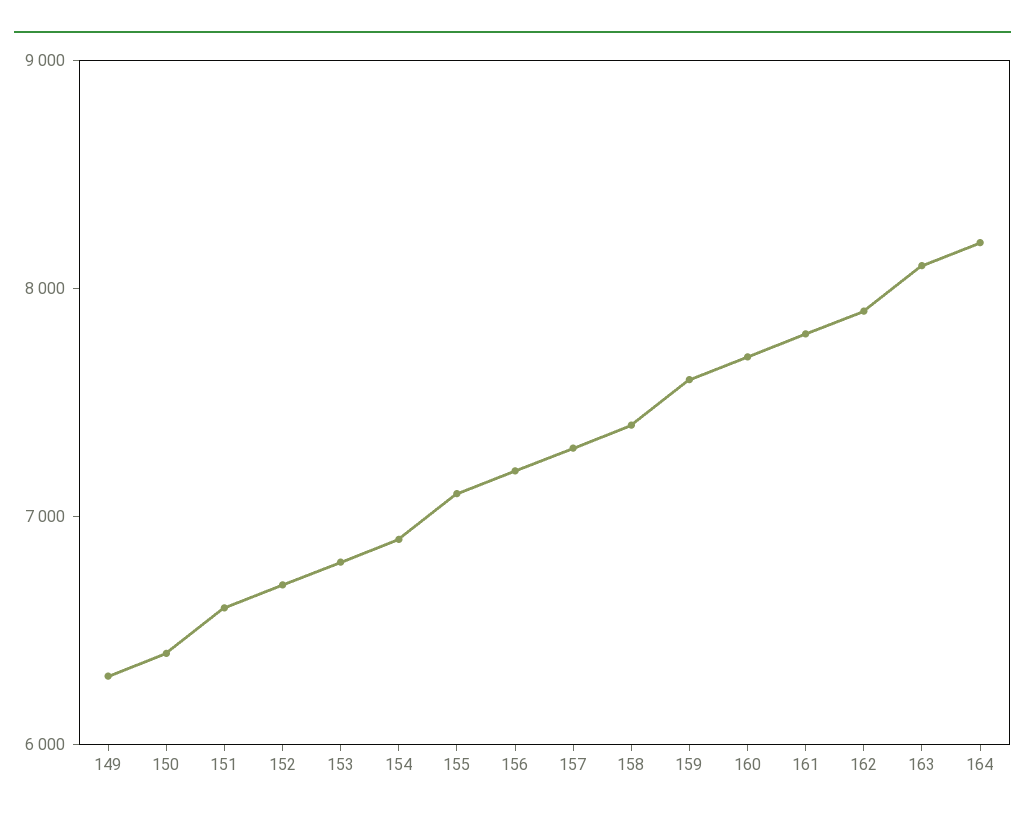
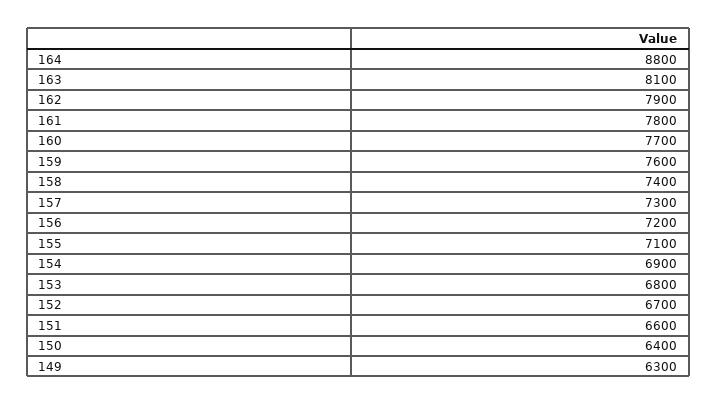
  {
    "149": 6300,
    "150": 6400,
    "151": 6600,
    "152": 6700,
    "153": 6800,
    "154": 6900,
    "155": 7100,
    "156": 7200,
    "157": 7300,
    "158": 7400,
    "159": 7600,
    "160": 7700,
    "161": 7800,
    "162": 7900,
    "163": 8100,
-   "164": 8200
+   "164": 8800
  }

